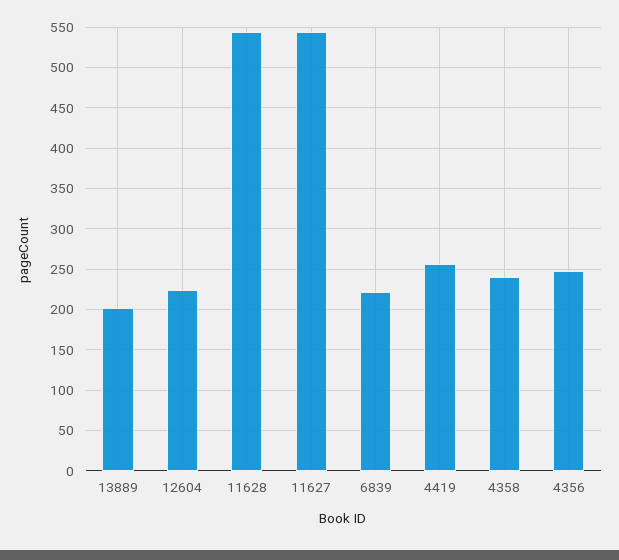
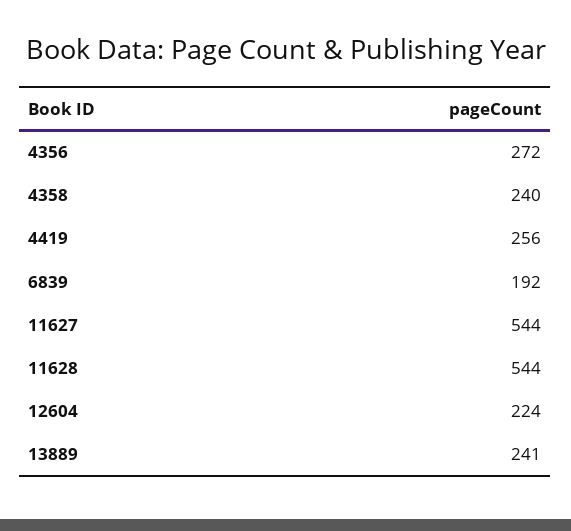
  {
-   "13889": 200,
+   "13889": 241,
    "12604": 224,
    "11628": 544,
    "11627": 544,
-   "6839": 220,
+   "6839": 192,
    "4419": 256,
    "4358": 240,
-   "4356": 250
+   "4356": 272
  }

